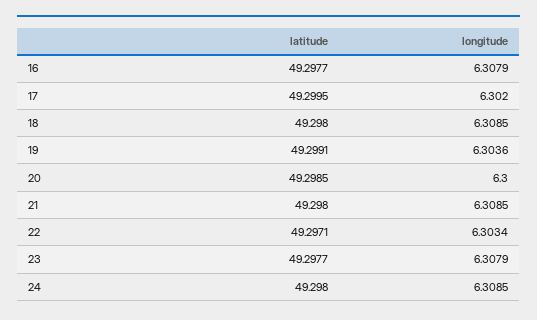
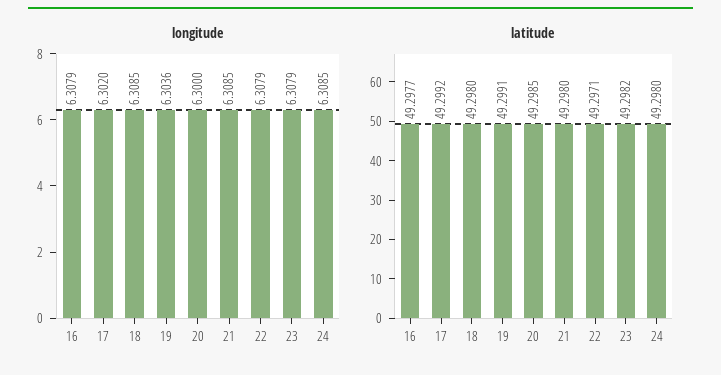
  {
    "latitude": {
      "16": 49.2977,
-     "17": 49.2995,
+     "17": 49.2992,
      "18": 49.298,
      "19": 49.2991,
      "20": 49.2985,
      "21": 49.298,
      "22": 49.2971,
-     "23": 49.2977,
+     "23": 49.2982,
      "24": 49.298
    },
    "longitude": {
      "16": 6.3079,
      "17": 6.302,
      "18": 6.3085,
      "19": 6.3036,
      "20": 6.3,
      "21": 6.3085,
-     "22": 6.3034,
+     "22": 6.3079,
      "23": 6.3079,
      "24": 6.3085
    }
  }

